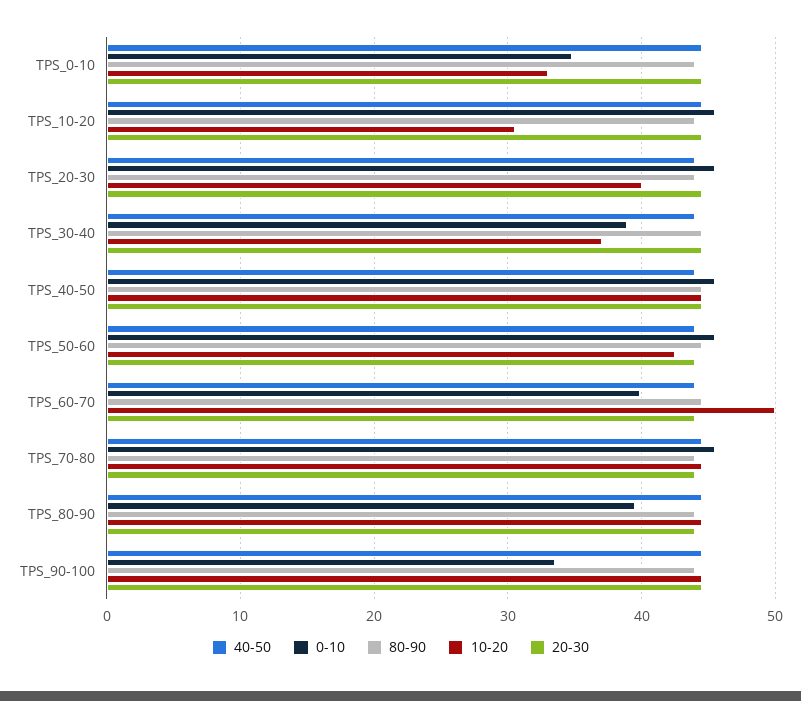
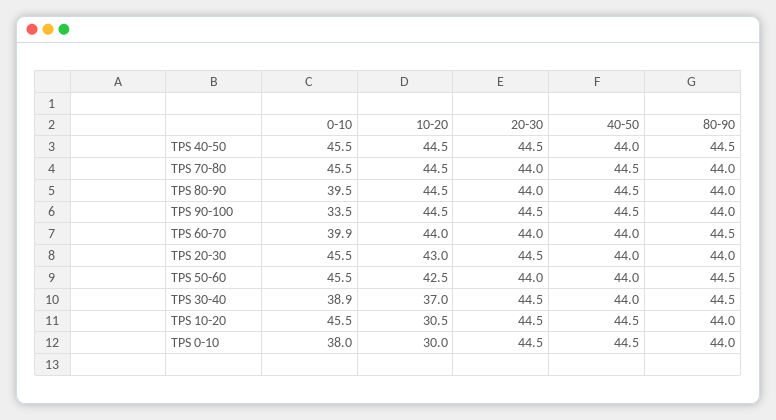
  {
    "40-50": {
      "TPS_0-10": 44.5,
      "TPS_10-20": 44.5,
      "TPS_20-30": 44,
      "TPS_30-40": 44,
      "TPS_40-50": 44,
      "TPS_50-60": 44,
      "TPS_60-70": 44,
      "TPS_70-80": 44.5,
      "TPS_80-90": 44.5,
      "TPS_90-100": 44.5
    },
    "0-10": {
-     "TPS_0-10": 35,
+     "TPS_0-10": 38,
      "TPS_10-20": 45.5,
      "TPS_20-30": 45.5,
      "TPS_30-40": 38.9,
      "TPS_40-50": 45.5,
      "TPS_50-60": 45.5,
      "TPS_60-70": 39.9,
      "TPS_70-80": 45.5,
      "TPS_80-90": 39.5,
      "TPS_90-100": 33.5
    },
    "80-90": {
      "TPS_0-10": 44,
      "TPS_10-20": 44,
      "TPS_20-30": 44,
      "TPS_30-40": 44.5,
      "TPS_40-50": 44.5,
      "TPS_50-60": 44.5,
      "TPS_60-70": 44.5,
      "TPS_70-80": 44,
      "TPS_80-90": 44,
      "TPS_90-100": 44
    },
    "10-20": {
-     "TPS_0-10": 33,
+     "TPS_0-10": 30,
      "TPS_10-20": 30.5,
-     "TPS_20-30": 40,
+     "TPS_20-30": 43,
      "TPS_30-40": 37,
      "TPS_40-50": 44.5,
      "TPS_50-60": 42.5,
-     "TPS_60-70": 50,
+     "TPS_60-70": 44,
      "TPS_70-80": 44.5,
      "TPS_80-90": 44.5,
      "TPS_90-100": 44.5
    },
    "20-30": {
      "TPS_0-10": 44.5,
      "TPS_10-20": 44.5,
      "TPS_20-30": 44.5,
      "TPS_30-40": 44.5,
      "TPS_40-50": 44.5,
      "TPS_50-60": 44,
      "TPS_60-70": 44,
      "TPS_70-80": 44,
      "TPS_80-90": 44,
      "TPS_90-100": 44.5
    }
  }

